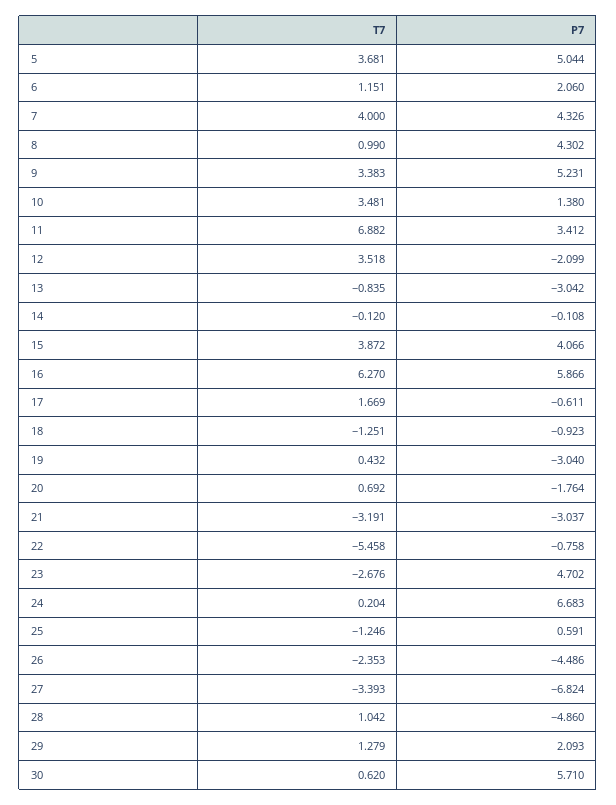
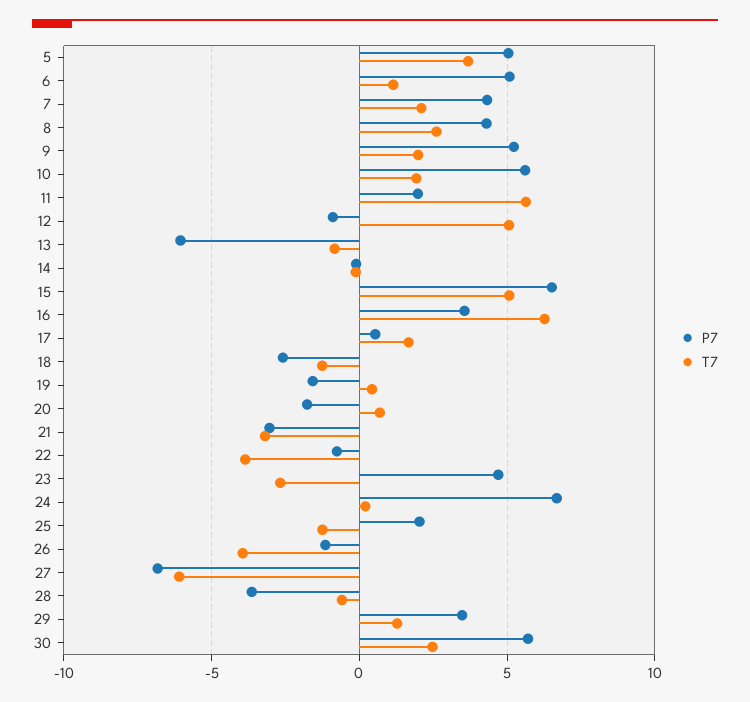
  {
    "T7": {
      "5": 3.681,
      "6": 1.151,
-     "7": 4,
+     "7": 2,
-     "8": 0.99,
+     "8": 2.5,
-     "9": 3.383,
+     "9": 2,
-     "10": 3.481,
+     "10": 2,
-     "11": 6.882,
+     "11": 5.5,
-     "12": 3.518,
+     "12": 5,
      "13": -0.835,
      "14": -0.12,
-     "15": 3.872,
+     "15": 5,
      "16": 6.27,
      "17": 1.669,
      "18": -1.251,
      "19": 0.432,
      "20": 0.692,
      "21": -3.191,
-     "22": -5.458,
+     "22": -4,
      "23": -2.676,
      "24": 0.204,
      "25": -1.246,
-     "26": -2.353,
+     "26": -4,
-     "27": -3.393,
+     "27": -6,
-     "28": 1.042,
+     "28": -0.5,
      "29": 1.279,
-     "30": 0.62
+     "30": 2.5
    },
    "P7": {
      "5": 5.044,
-     "6": 2.06,
+     "6": 5,
      "7": 4.326,
      "8": 4.302,
      "9": 5.231,
-     "10": 1.38,
+     "10": 5.5,
-     "11": 3.412,
+     "11": 2,
-     "12": -2.099,
+     "12": -1,
-     "13": -3.042,
+     "13": -6,
      "14": -0.108,
-     "15": 4.066,
+     "15": 6.5,
-     "16": 5.866,
+     "16": 3.5,
-     "17": -0.611,
+     "17": 0.5,
-     "18": -0.923,
+     "18": -2.5,
-     "19": -3.04,
+     "19": -1.5,
      "20": -1.764,
      "21": -3.037,
      "22": -0.758,
      "23": 4.702,
      "24": 6.683,
-     "25": 0.591,
+     "25": 2,
-     "26": -4.486,
+     "26": -1,
      "27": -6.824,
-     "28": -4.86,
+     "28": -3.5,
-     "29": 2.093,
+     "29": 3.5,
      "30": 5.71
    }
  }

